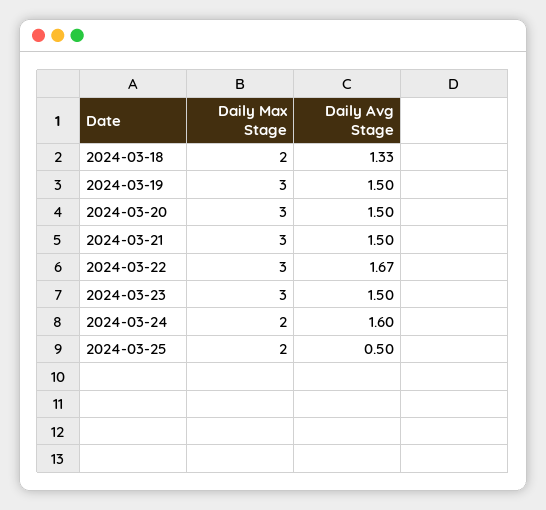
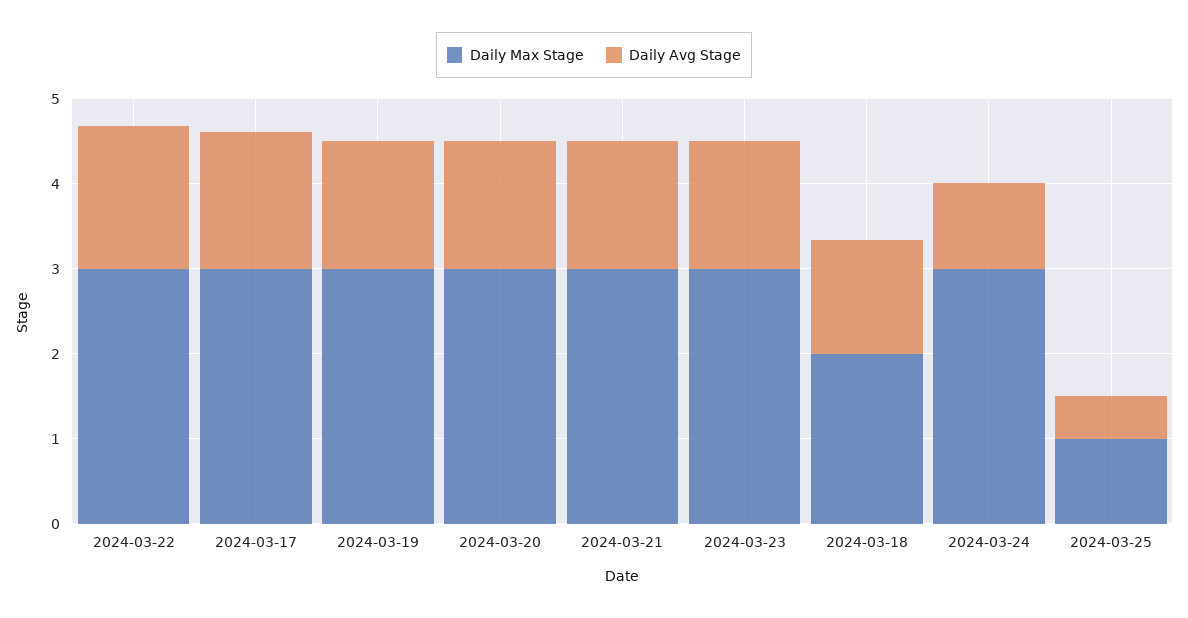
  {
    "Daily Max Stage": {
      "2024-03-18": 2,
      "2024-03-19": 3,
      "2024-03-20": 3,
      "2024-03-21": 3,
      "2024-03-22": 3,
      "2024-03-23": 3,
-     "2024-03-24": 2,
+     "2024-03-24": 3,
-     "2024-03-25": 2
+     "2024-03-25": 1,
+     "2024-03-17": 3
    },
    "Daily Avg Stage": {
      "2024-03-18": 1.33,
      "2024-03-19": 1.5,
      "2024-03-20": 1.5,
      "2024-03-21": 1.5,
      "2024-03-22": 1.67,
      "2024-03-23": 1.5,
-     "2024-03-24": 1.6,
+     "2024-03-24": 1,
-     "2024-03-25": 0.5
+     "2024-03-25": 0.5,
+     "2024-03-17": 1.6
    }
  }

